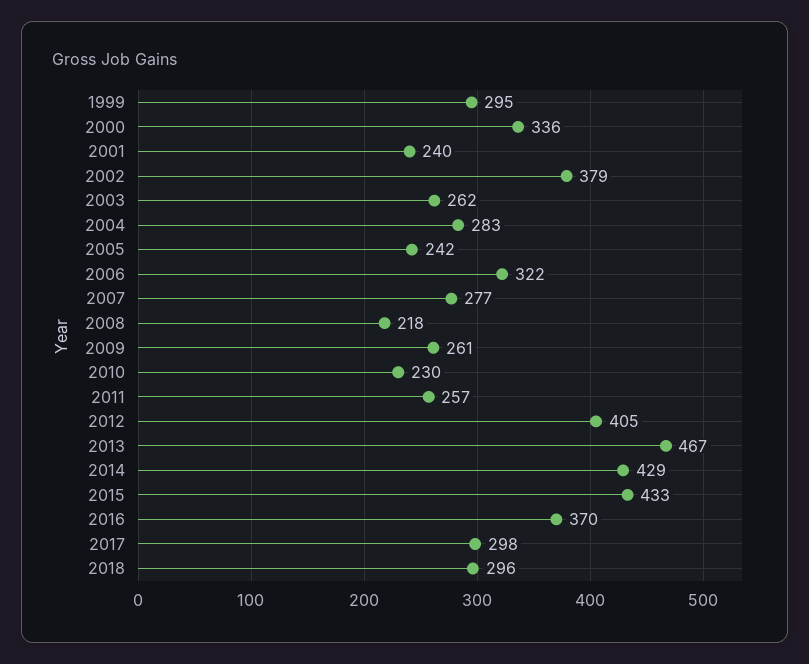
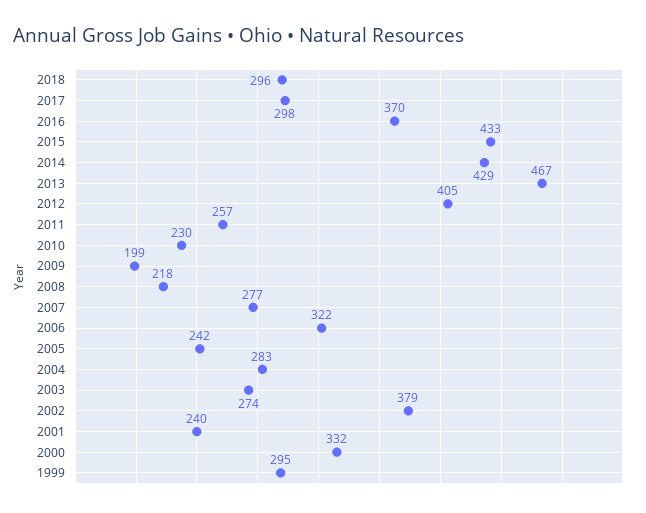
  {
    "1999": 295,
-   "2000": 336,
+   "2000": 332,
    "2001": 240,
    "2002": 379,
-   "2003": 262,
+   "2003": 274,
    "2004": 283,
    "2005": 242,
    "2006": 322,
    "2007": 277,
    "2008": 218,
-   "2009": 261,
+   "2009": 199,
    "2010": 230,
    "2011": 257,
    "2012": 405,
    "2013": 467,
    "2014": 429,
    "2015": 433,
    "2016": 370,
    "2017": 298,
    "2018": 296
  }

